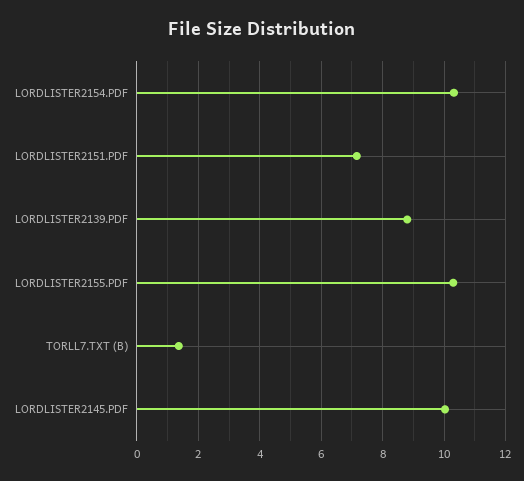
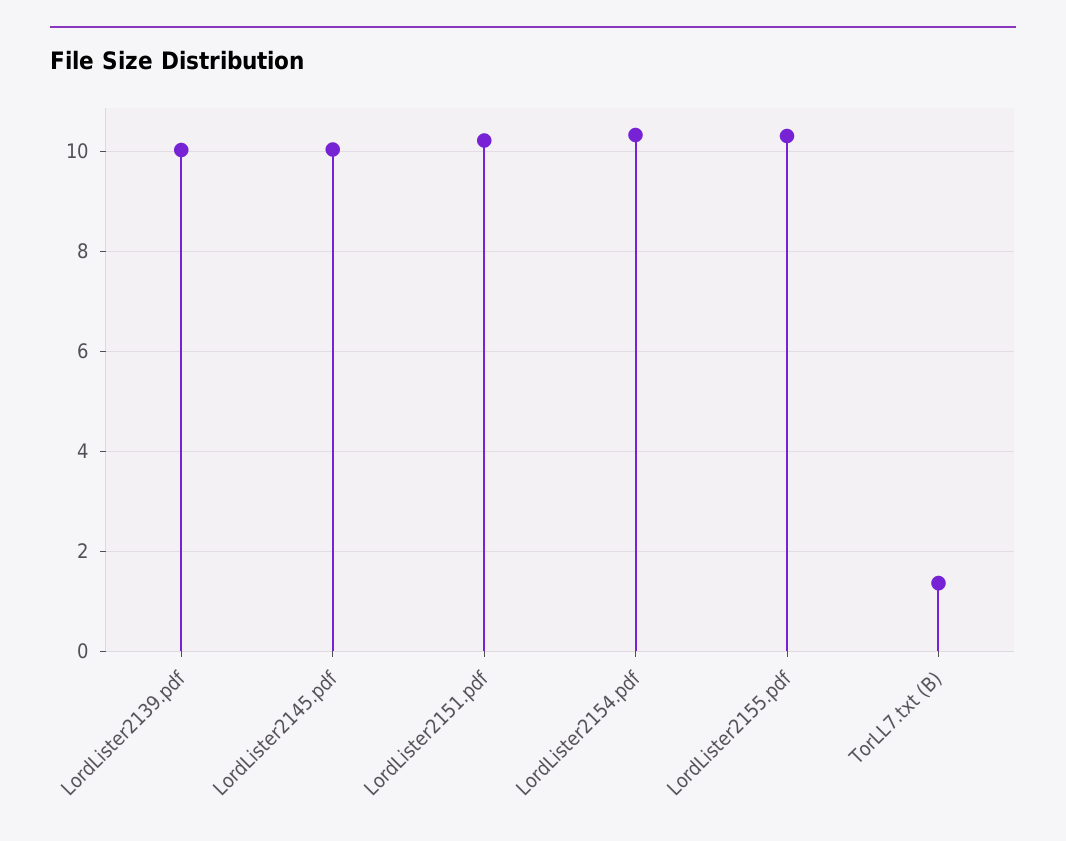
  {
    "LORDLISTER2154.PDF": 10.4,
-   "LORDLISTER2151.PDF": 7.2,
+   "LORDLISTER2151.PDF": 10.2,
-   "LORDLISTER2139.PDF": 8.8,
+   "LORDLISTER2139.PDF": 10,
    "LORDLISTER2155.PDF": 10.4,
    "TORLL7.TXT (B)": 1.4,
    "LORDLISTER2145.PDF": 10
  }

